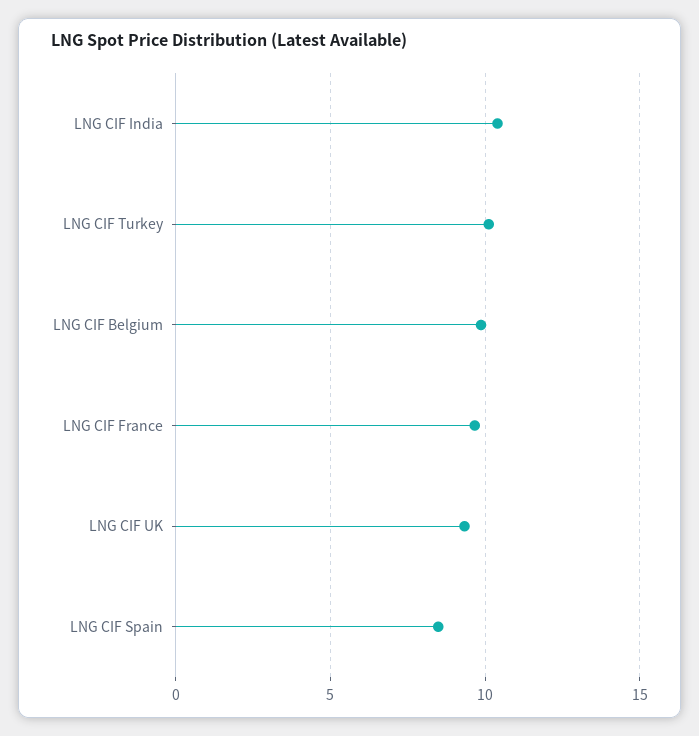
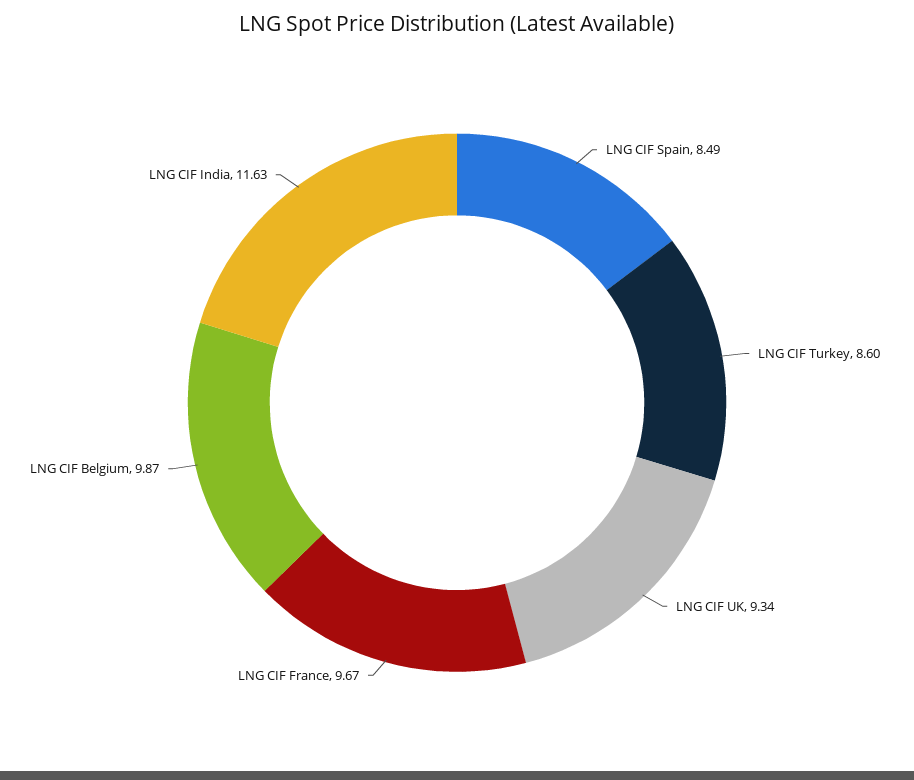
  {
-   "LNG CIF India": 10.5,
+   "LNG CIF India": 11.63,
-   "LNG CIF Turkey": 10,
+   "LNG CIF Turkey": 8.6,
    "LNG CIF Belgium": 9.87,
    "LNG CIF France": 9.67,
    "LNG CIF UK": 9.34,
    "LNG CIF Spain": 8.49
  }

